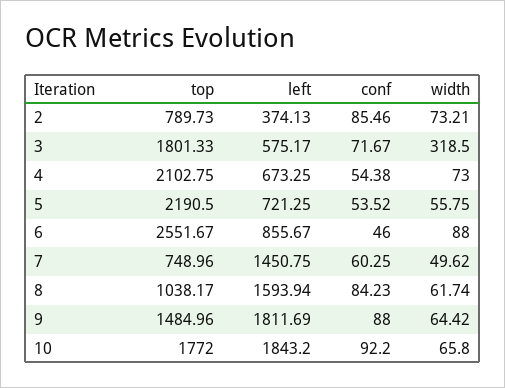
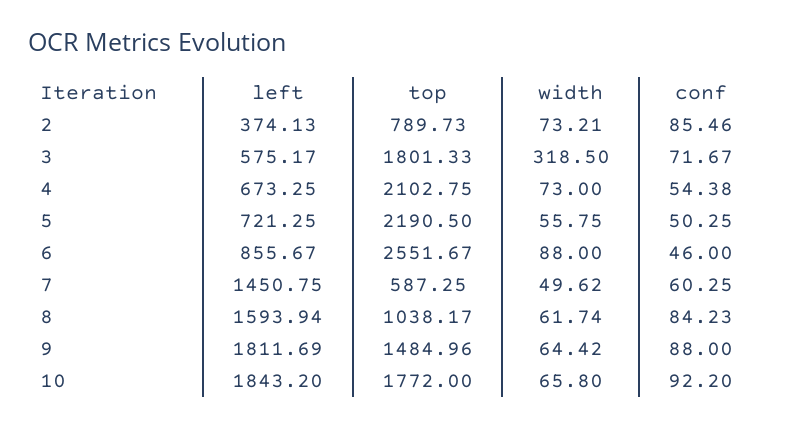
  {
    "top": {
      "2": 789.73,
      "3": 1801.33,
      "4": 2102.75,
      "5": 2190.5,
      "6": 2551.67,
-     "7": 748.96,
+     "7": 587.25,
      "8": 1038.17,
      "9": 1484.96,
      "10": 1772
    },
    "left": {
      "2": 374.13,
      "3": 575.17,
      "4": 673.25,
      "5": 721.25,
      "6": 855.67,
      "7": 1450.75,
      "8": 1593.94,
      "9": 1811.69,
      "10": 1843.2
    },
    "conf": {
      "2": 85.46,
      "3": 71.67,
      "4": 54.38,
-     "5": 53.52,
+     "5": 50.25,
      "6": 46,
      "7": 60.25,
      "8": 84.23,
      "9": 88,
      "10": 92.2
    },
    "width": {
      "2": 73.21,
      "3": 318.5,
      "4": 73,
      "5": 55.75,
      "6": 88,
      "7": 49.62,
      "8": 61.74,
      "9": 64.42,
      "10": 65.8
    }
  }

